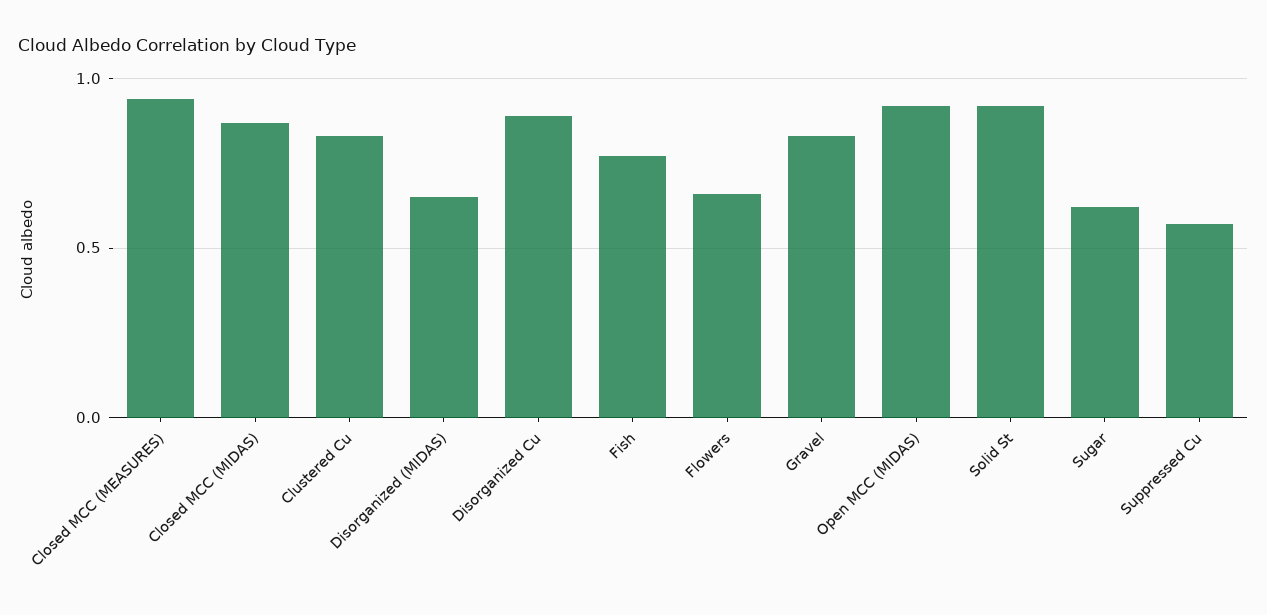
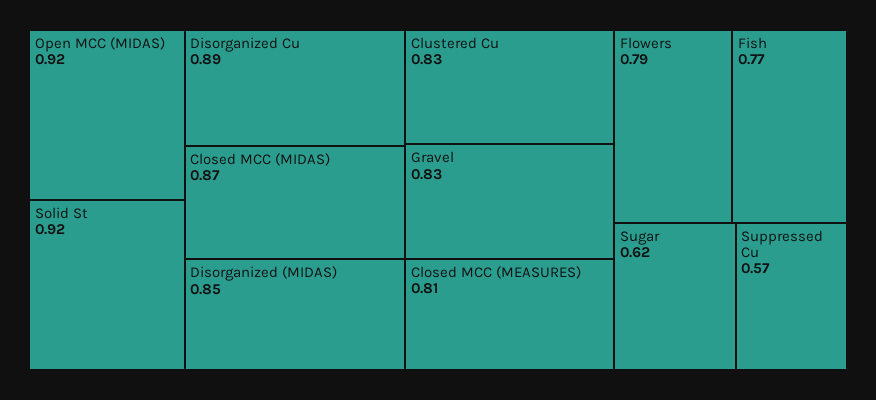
  {
-   "Closed MCC (MEASURES)": 0.95,
+   "Closed MCC (MEASURES)": 0.81,
    "Closed MCC (MIDAS)": 0.87,
    "Clustered Cu": 0.83,
-   "Disorganized (MIDAS)": 0.65,
+   "Disorganized (MIDAS)": 0.85,
    "Disorganized Cu": 0.89,
    "Fish": 0.77,
-   "Flowers": 0.65,
+   "Flowers": 0.79,
    "Gravel": 0.83,
    "Open MCC (MIDAS)": 0.92,
    "Solid St": 0.92,
    "Sugar": 0.62,
    "Suppressed Cu": 0.57
  }

